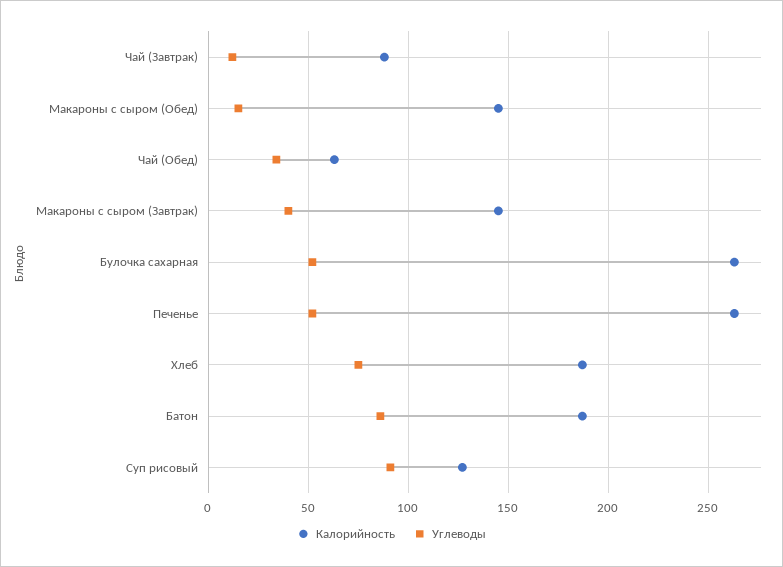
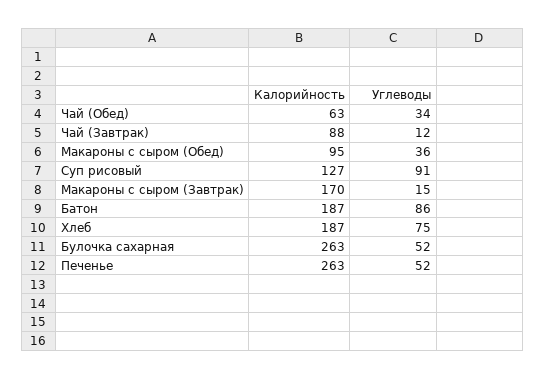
  {
    "Калорийность": {
      "Чай (Завтрак)": 88,
-     "Макароны с сыром (Обед)": 145,
+     "Макароны с сыром (Обед)": 95,
      "Чай (Обед)": 63,
-     "Макароны с сыром (Завтрак)": 145,
+     "Макароны с сыром (Завтрак)": 170,
      "Булочка сахарная": 263,
      "Печенье": 263,
      "Хлеб": 187,
      "Батон": 187,
      "Суп рисовый": 127
    },
    "Углеводы": {
      "Чай (Завтрак)": 12,
-     "Макароны с сыром (Обед)": 15,
+     "Макароны с сыром (Обед)": 36,
      "Чай (Обед)": 34,
-     "Макароны с сыром (Завтрак)": 40,
+     "Макароны с сыром (Завтрак)": 15,
      "Булочка сахарная": 52,
      "Печенье": 52,
      "Хлеб": 75,
      "Батон": 86,
      "Суп рисовый": 91
    }
  }

